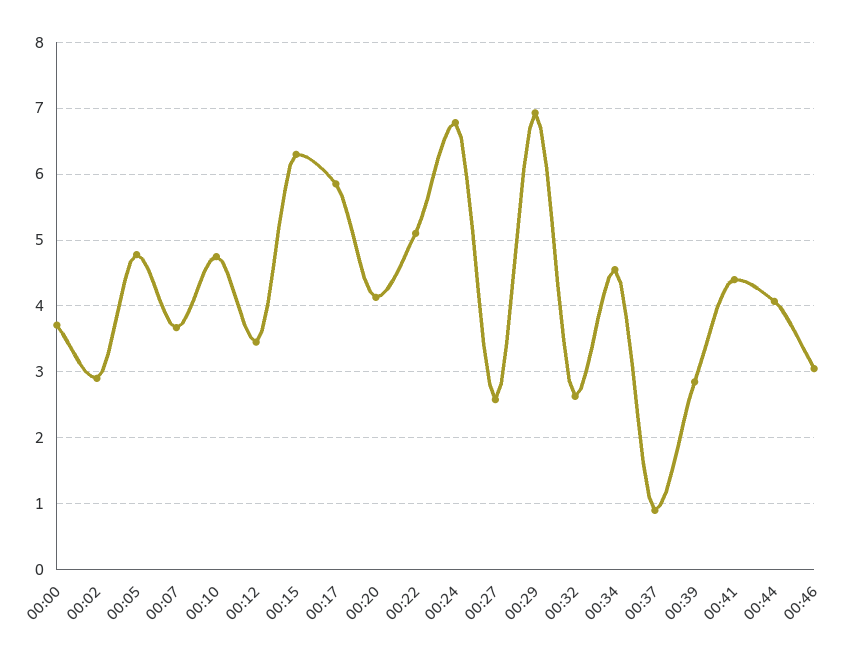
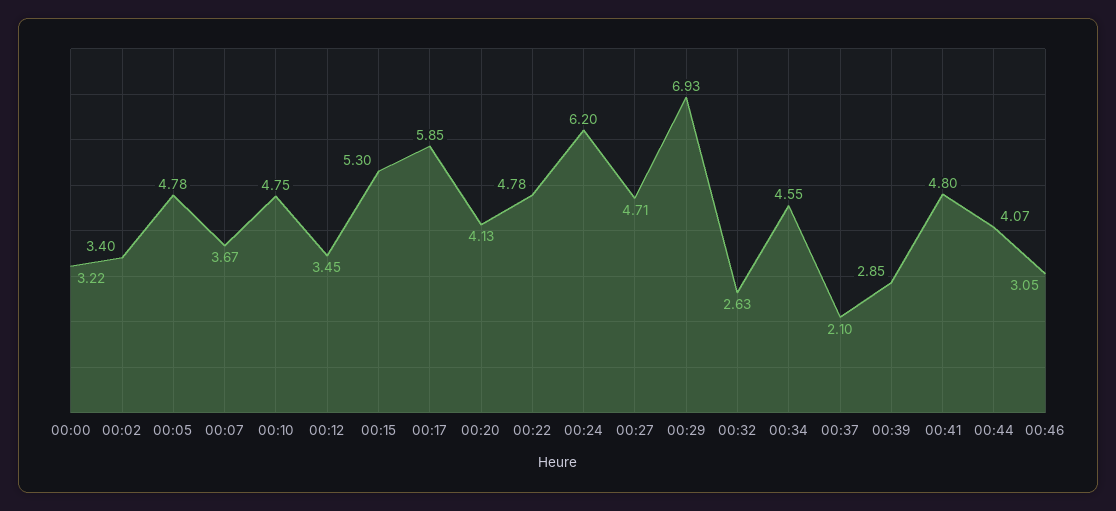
  {
-   "00:00": 3.7,
+   "00:00": 3.22,
-   "00:02": 2.9,
+   "00:02": 3.4,
    "00:05": 4.78,
    "00:07": 3.67,
    "00:10": 4.75,
    "00:12": 3.45,
-   "00:15": 6.3,
+   "00:15": 5.3,
    "00:17": 5.85,
    "00:20": 4.13,
-   "00:22": 5.1,
+   "00:22": 4.78,
-   "00:24": 6.8,
+   "00:24": 6.2,
-   "00:27": 2.6,
+   "00:27": 4.71,
    "00:29": 6.93,
    "00:32": 2.63,
    "00:34": 4.55,
-   "00:37": 0.9,
+   "00:37": 2.1,
    "00:39": 2.85,
-   "00:41": 4.4,
+   "00:41": 4.8,
    "00:44": 4.07,
    "00:46": 3.05
  }

